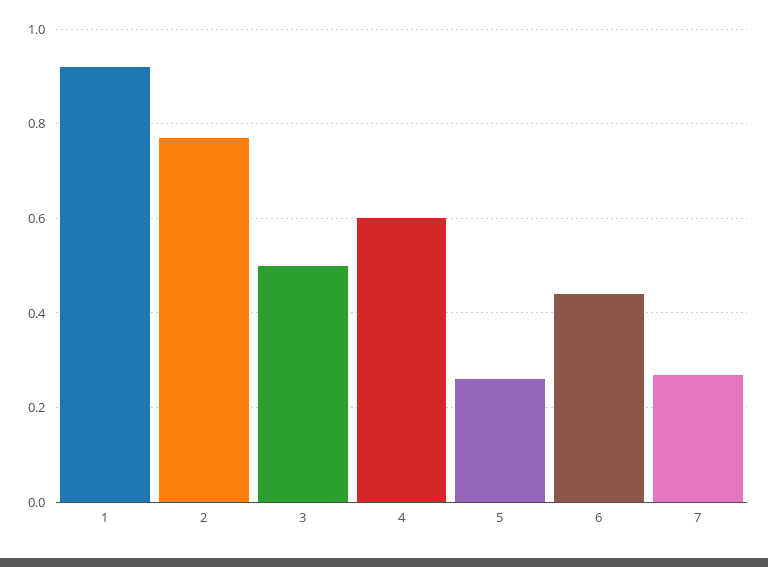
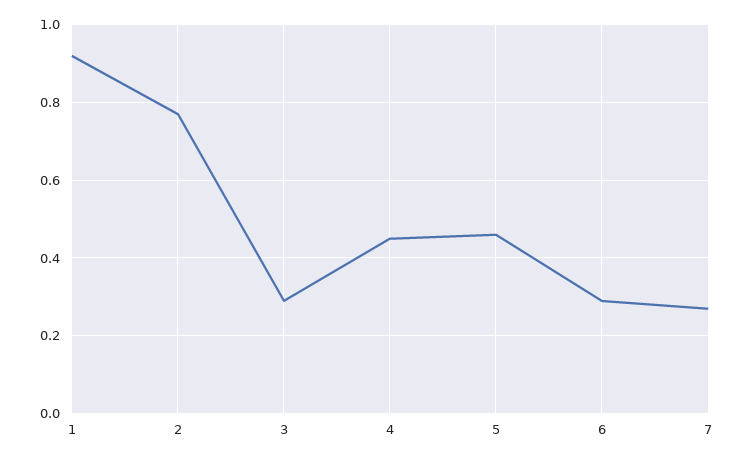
  {
    "1": 0.9,
    "2": 0.75,
-   "3": 0.5,
+   "3": 0.3,
-   "4": 0.6,
+   "4": 0.45,
-   "5": 0.25,
+   "5": 0.45,
-   "6": 0.45,
+   "6": 0.3,
    "7": 0.25
  }

